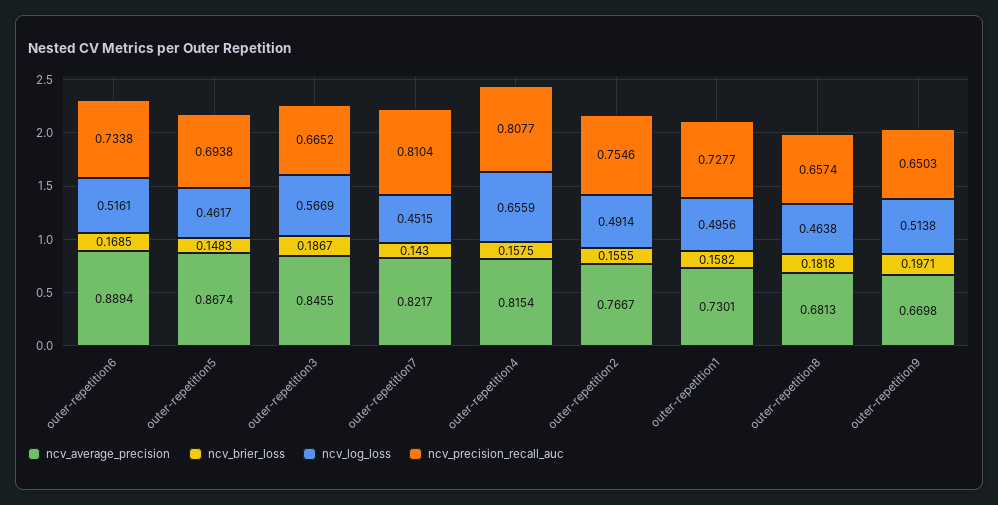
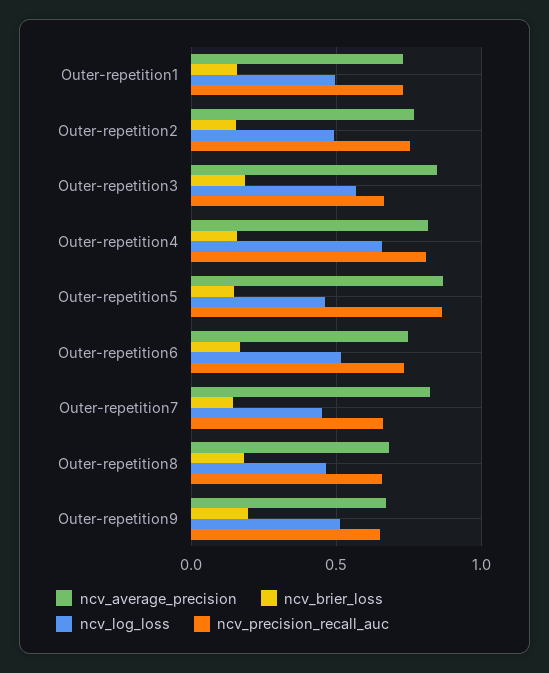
  {
    "ncv_average_precision": {
-     "outer-repetition6": 0.8894,
+     "outer-repetition6": 0.75,
      "outer-repetition5": 0.8674,
      "outer-repetition3": 0.8455,
      "outer-repetition7": 0.8217,
      "outer-repetition4": 0.8154,
      "outer-repetition2": 0.7667,
      "outer-repetition1": 0.7301,
      "outer-repetition8": 0.6813,
      "outer-repetition9": 0.6698
    },
    "ncv_brier_loss": {
      "outer-repetition6": 0.1685,
      "outer-repetition5": 0.1483,
      "outer-repetition3": 0.1867,
      "outer-repetition7": 0.143,
      "outer-repetition4": 0.1575,
      "outer-repetition2": 0.1555,
      "outer-repetition1": 0.1582,
      "outer-repetition8": 0.1818,
      "outer-repetition9": 0.1971
    },
    "ncv_log_loss": {
      "outer-repetition6": 0.5161,
      "outer-repetition5": 0.4617,
      "outer-repetition3": 0.5669,
      "outer-repetition7": 0.4515,
      "outer-repetition4": 0.6559,
      "outer-repetition2": 0.4914,
      "outer-repetition1": 0.4956,
      "outer-repetition8": 0.4638,
      "outer-repetition9": 0.5138
    },
    "ncv_precision_recall_auc": {
      "outer-repetition6": 0.7338,
-     "outer-repetition5": 0.6938,
+     "outer-repetition5": 0.85,
      "outer-repetition3": 0.6652,
-     "outer-repetition7": 0.8104,
+     "outer-repetition7": 0.65,
      "outer-repetition4": 0.8077,
      "outer-repetition2": 0.7546,
      "outer-repetition1": 0.7277,
      "outer-repetition8": 0.6574,
      "outer-repetition9": 0.6503
    }
  }

